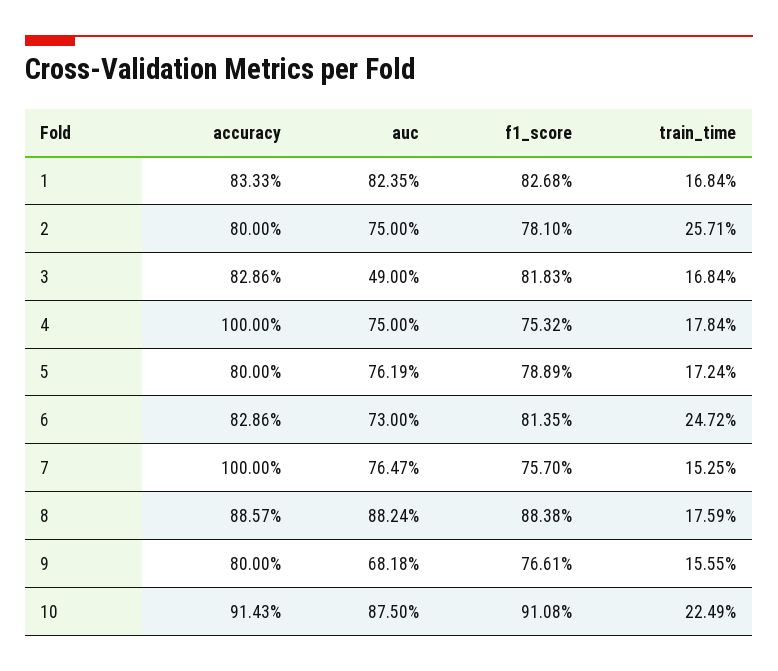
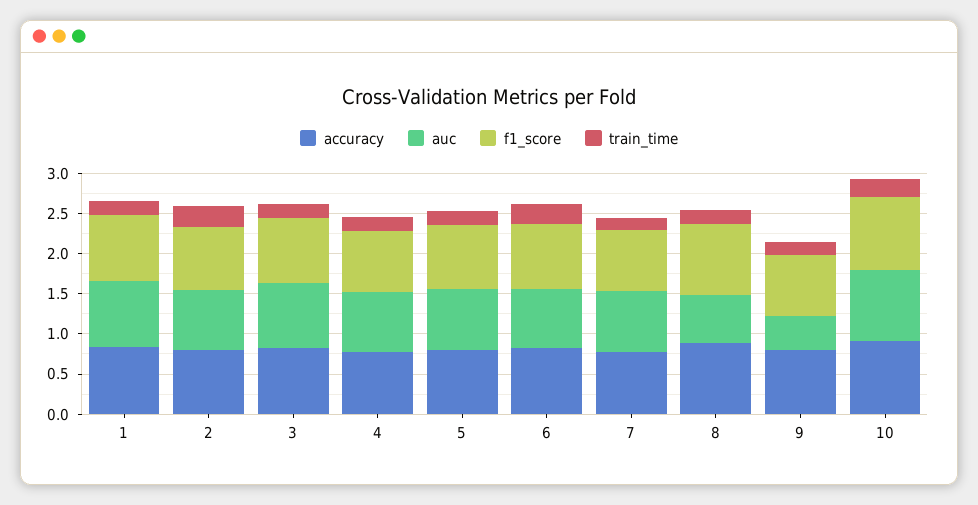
  {
    "accuracy": {
      "1": 0.8333,
      "2": 0.8,
      "3": 0.8286,
-     "4": 1,
+     "4": 0.8,
      "5": 0.8,
      "6": 0.8286,
-     "7": 1,
+     "7": 0.8,
      "8": 0.8857,
      "9": 0.8,
      "10": 0.9143
    },
    "auc": {
      "1": 0.8235,
      "2": 0.75,
-     "3": 0.49,
+     "3": 0.8,
      "4": 0.75,
      "5": 0.7619,
      "6": 0.73,
      "7": 0.7647,
-     "8": 0.8824,
+     "8": 0.6,
-     "9": 0.6818,
+     "9": 0.4,
      "10": 0.875
    },
    "f1_score": {
      "1": 0.8268,
      "2": 0.781,
      "3": 0.8183,
      "4": 0.7532,
      "5": 0.7889,
      "6": 0.8135,
      "7": 0.757,
      "8": 0.8838,
      "9": 0.7661,
      "10": 0.9108
    },
    "train_time": {
      "1": 0.1684,
      "2": 0.2571,
      "3": 0.1684,
      "4": 0.1784,
      "5": 0.1724,
      "6": 0.2472,
      "7": 0.1525,
      "8": 0.1759,
      "9": 0.1555,
      "10": 0.2249
    }
  }

